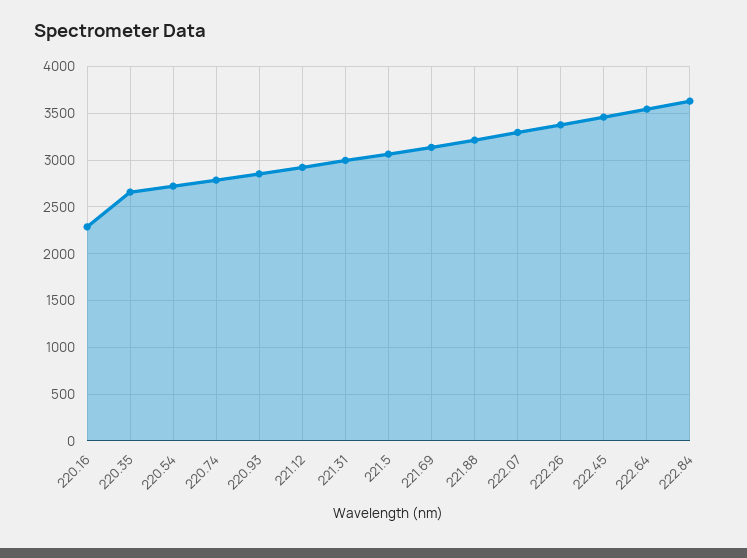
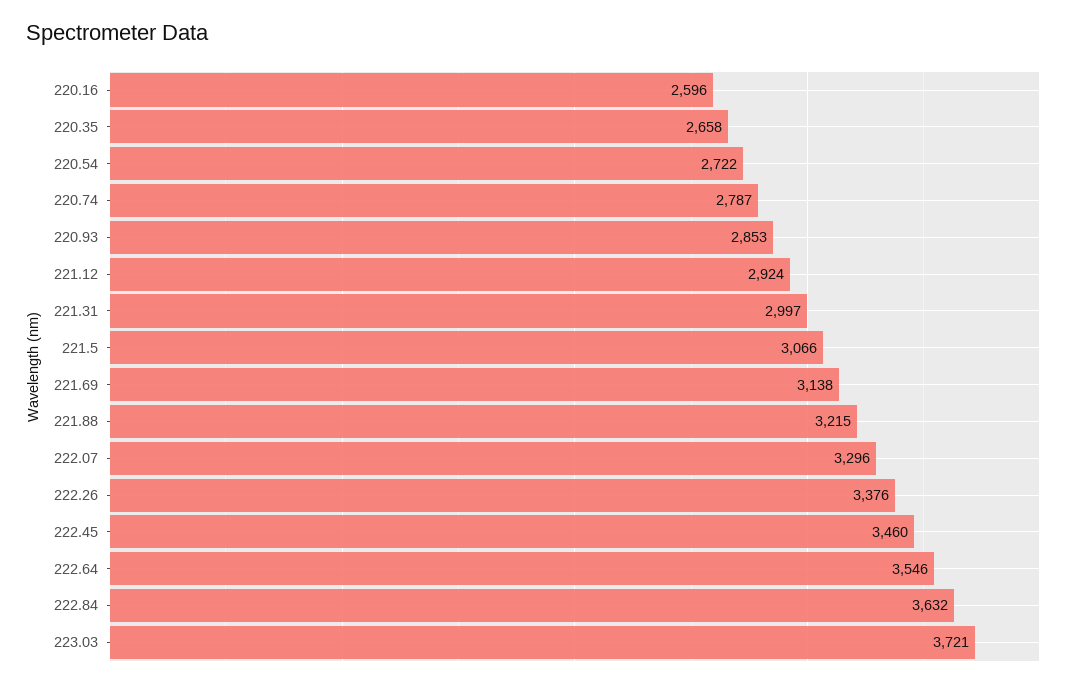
  {
-   "220.16": 2300,
+   "220.16": 2596,
    "220.35": 2658,
    "220.54": 2722,
    "220.74": 2787,
    "220.93": 2853,
    "221.12": 2924,
    "221.31": 2997,
    "221.5": 3066,
    "221.69": 3138,
    "221.88": 3215,
    "222.07": 3296,
    "222.26": 3376,
    "222.45": 3460,
    "222.64": 3546,
-   "222.84": 3632
+   "222.84": 3632,
+   "223.03": 3721
  }

